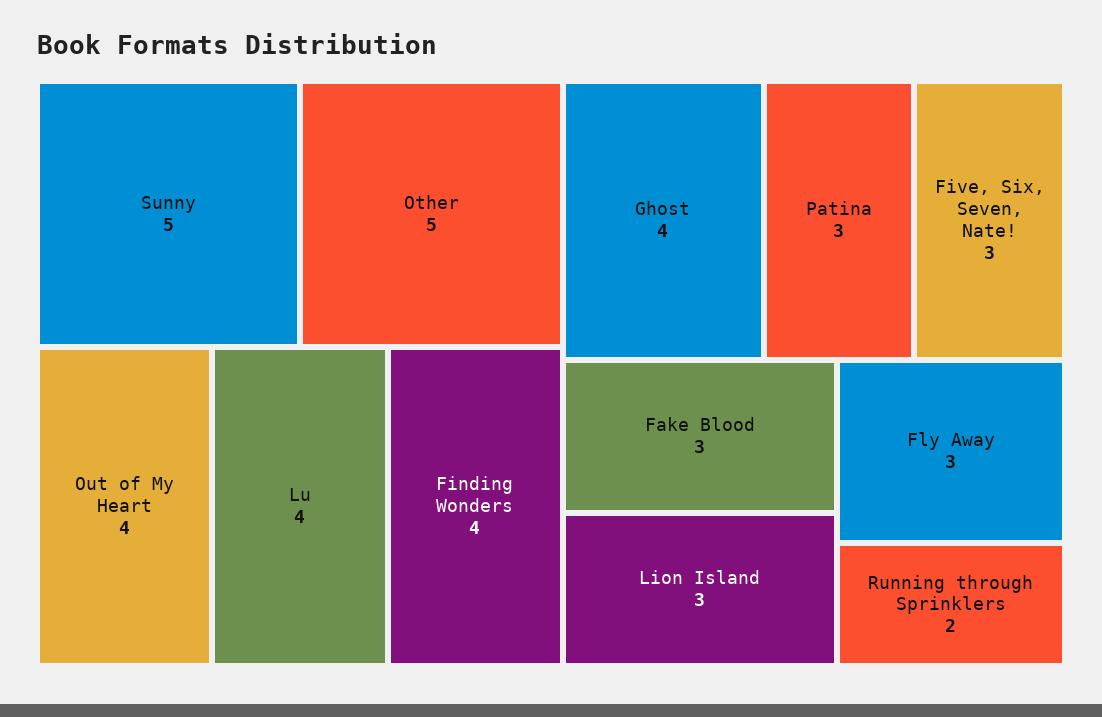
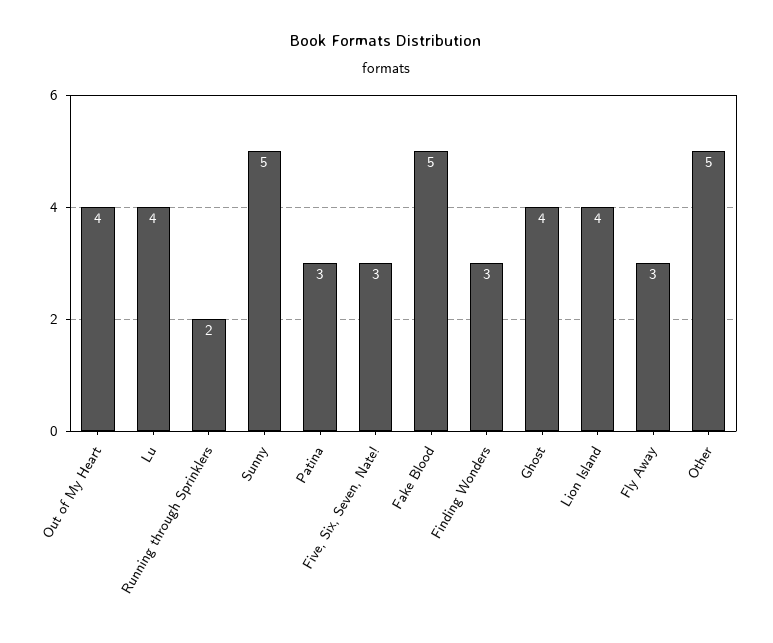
  {
    "Sunny": 5,
    "Other": 5,
    "Out of My Heart": 4,
    "Lu": 4,
-   "Finding Wonders": 4,
+   "Finding Wonders": 3,
    "Ghost": 4,
    "Patina": 3,
    "Five, Six, Seven, Nate!": 3,
-   "Fake Blood": 3,
+   "Fake Blood": 5,
-   "Lion Island": 3,
+   "Lion Island": 4,
    "Fly Away": 3,
    "Running through Sprinklers": 2
  }

